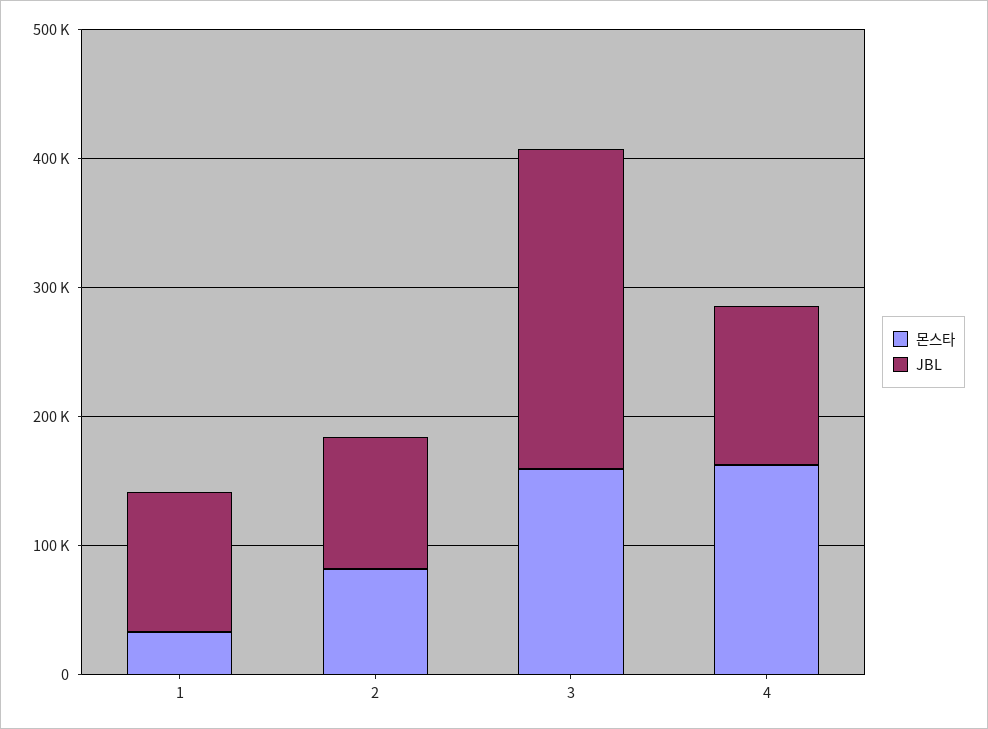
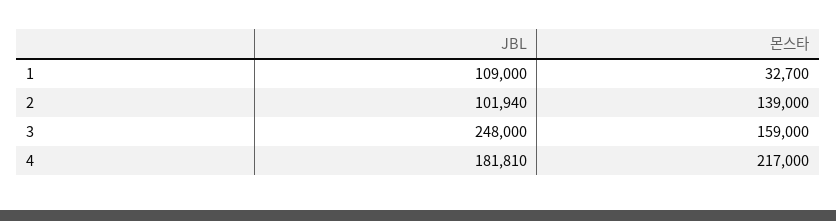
  {
    "몬스타": {
      "1": 32700,
-     "2": 80000,
+     "2": 139000,
      "3": 159000,
-     "4": 160000
+     "4": 217000
    },
    "JBL": {
      "1": 109000,
      "2": 101940,
      "3": 248000,
-     "4": 120000
+     "4": 181810
    }
  }

